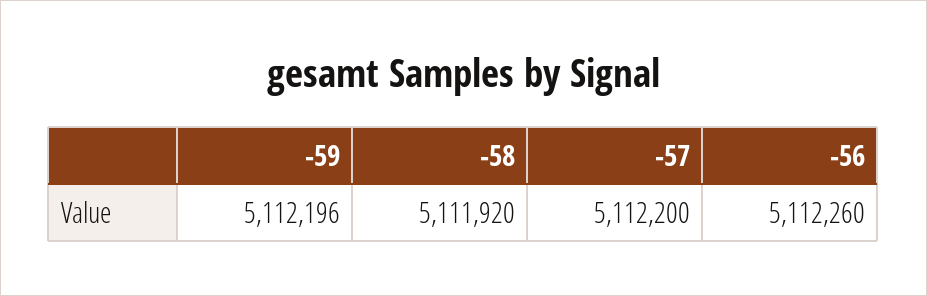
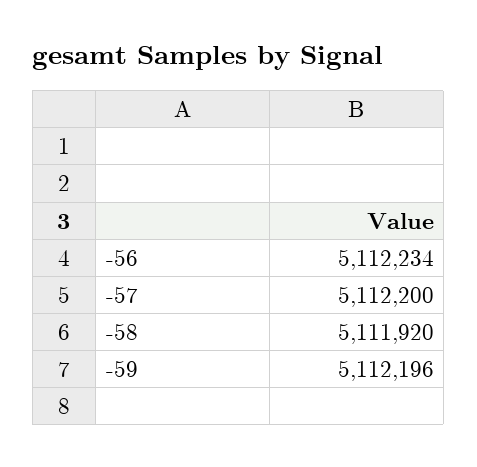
  {
    "-59": 5112196,
    "-58": 5111920,
    "-57": 5112200,
-   "-56": 5112260
+   "-56": 5112234
  }

